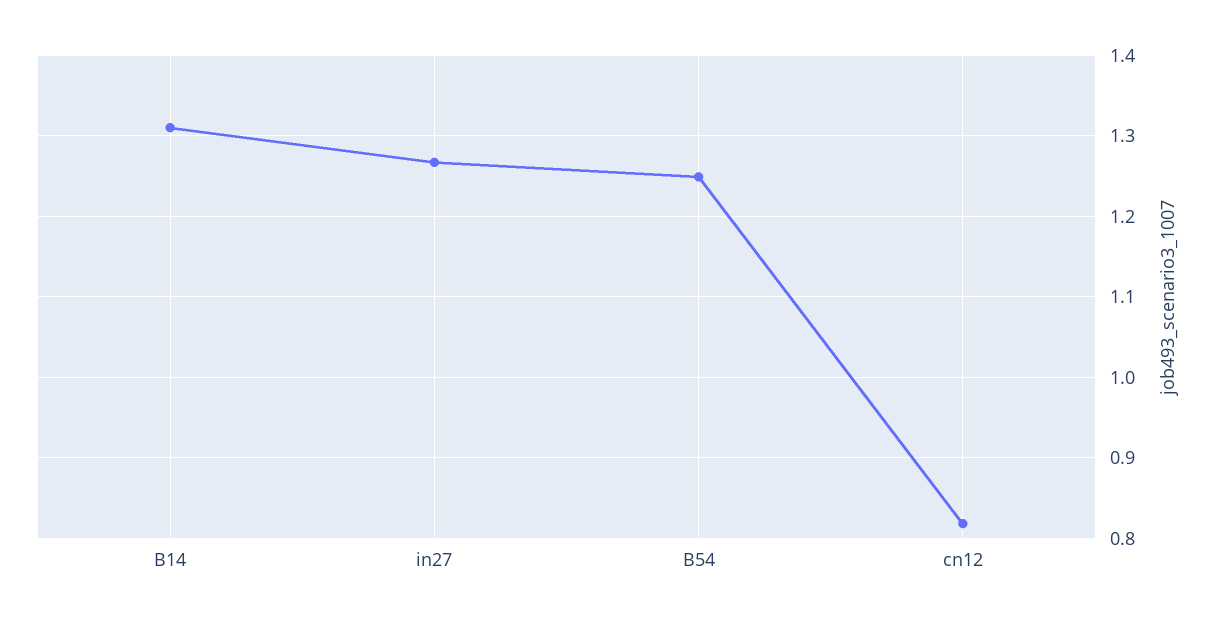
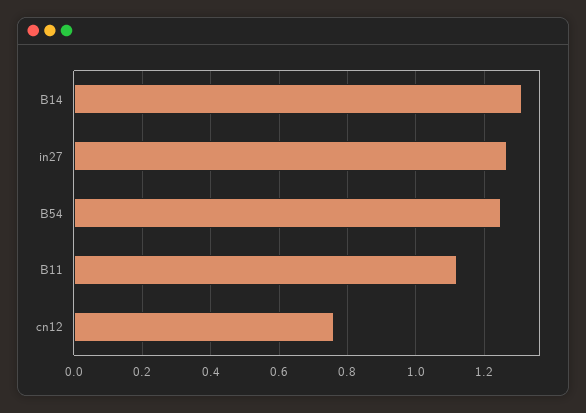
  {
    "B14": 1.31,
    "in27": 1.27,
    "B54": 1.25,
-   "cn12": 0.82
+   "cn12": 0.76,
+   "B11": 1.12
  }

